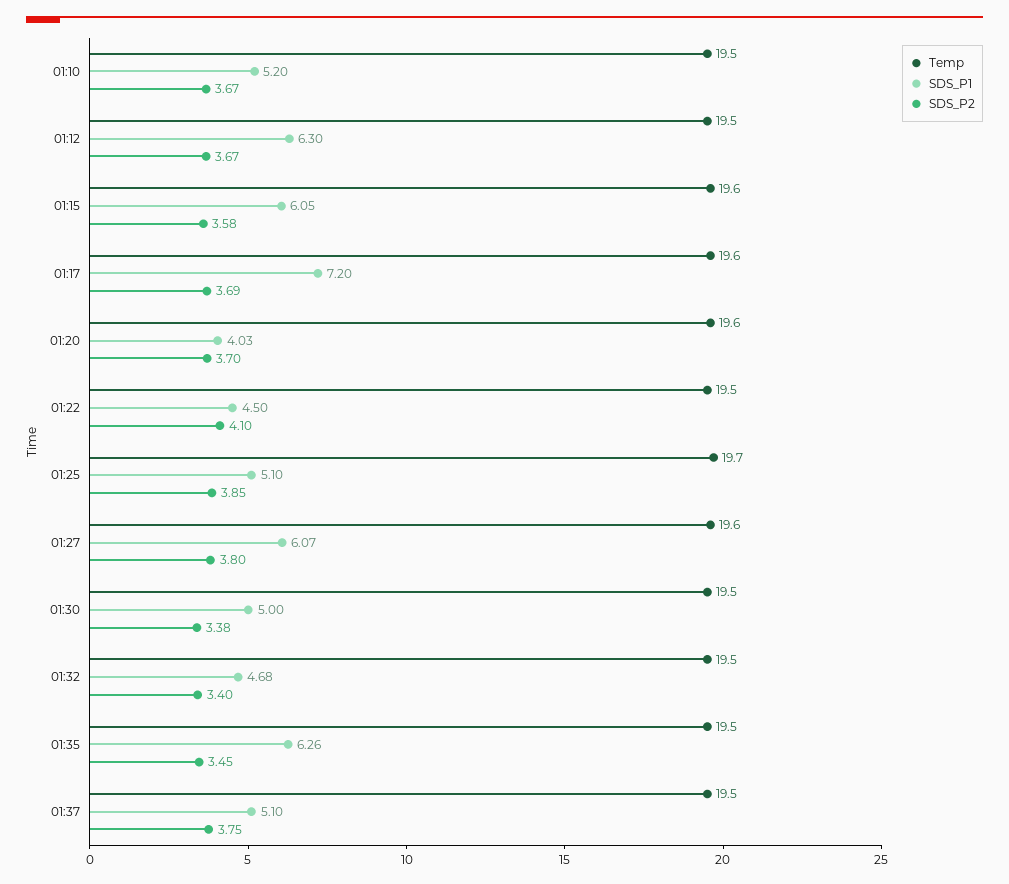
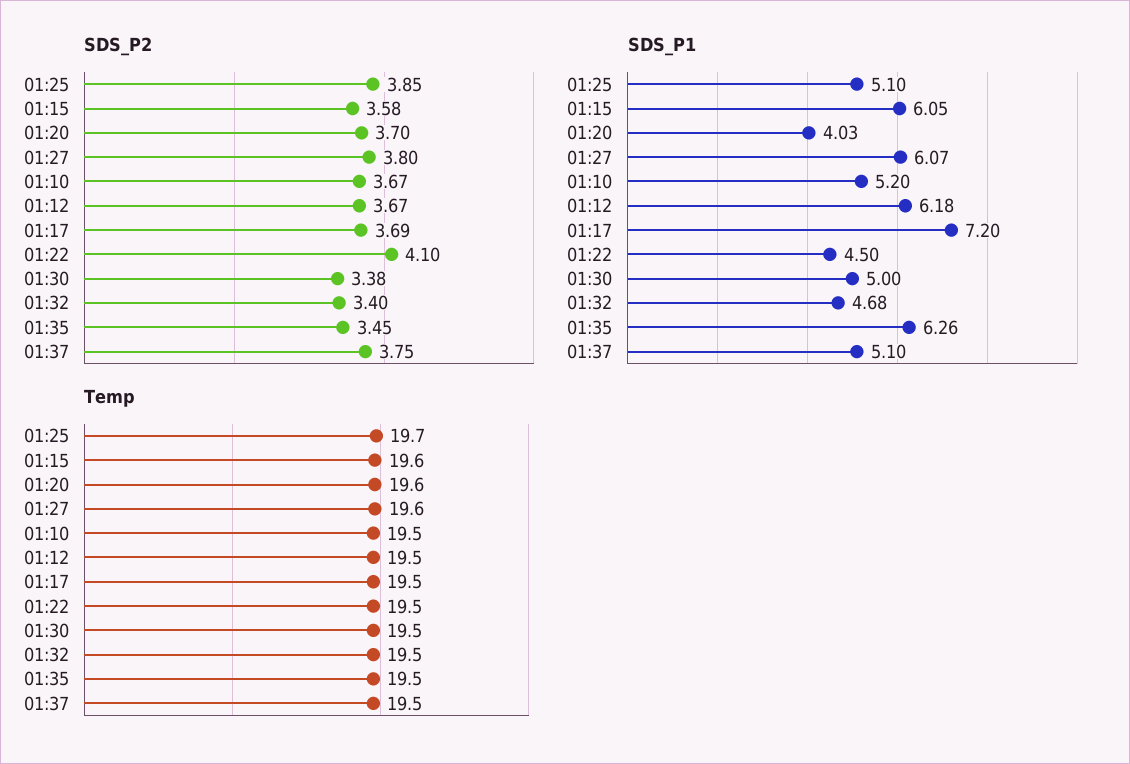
  {
    "Temp": {
      "01:10": 19.5,
      "01:12": 19.5,
      "01:15": 19.6,
-     "01:17": 19.6,
+     "01:17": 19.5,
      "01:20": 19.6,
      "01:22": 19.5,
      "01:25": 19.7,
      "01:27": 19.6,
      "01:30": 19.5,
      "01:32": 19.5,
      "01:35": 19.5,
      "01:37": 19.5
    },
    "SDS_P1": {
      "01:10": 5.2,
-     "01:12": 6.3,
+     "01:12": 6.18,
      "01:15": 6.05,
      "01:17": 7.2,
      "01:20": 4.03,
      "01:22": 4.5,
      "01:25": 5.1,
      "01:27": 6.07,
      "01:30": 5,
      "01:32": 4.68,
      "01:35": 6.26,
      "01:37": 5.1
    },
    "SDS_P2": {
      "01:10": 3.67,
      "01:12": 3.67,
      "01:15": 3.58,
      "01:17": 3.69,
      "01:20": 3.7,
      "01:22": 4.1,
      "01:25": 3.85,
      "01:27": 3.8,
      "01:30": 3.38,
      "01:32": 3.4,
      "01:35": 3.45,
      "01:37": 3.75
    }
  }

